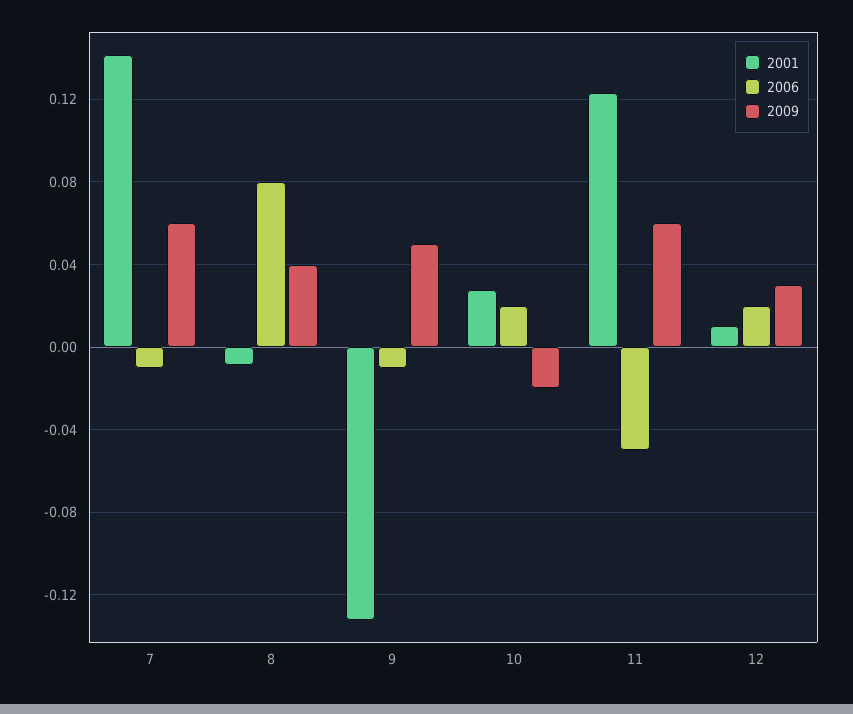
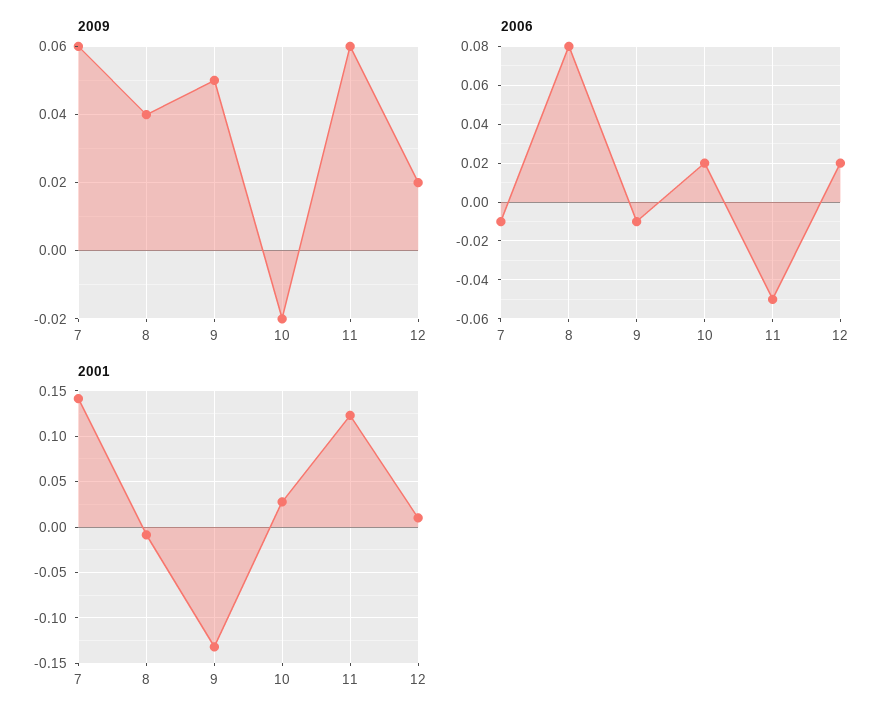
  {
    "2001": {
      "7": 0.14,
      "8": -0.01,
      "9": -0.13,
      "10": 0.03,
      "11": 0.125,
      "12": 0.01
    },
    "2006": {
      "7": -0.01,
      "8": 0.08,
      "9": -0.01,
      "10": 0.02,
      "11": -0.05,
      "12": 0.02
    },
    "2009": {
      "7": 0.06,
      "8": 0.04,
      "9": 0.05,
      "10": -0.02,
      "11": 0.06,
-     "12": 0.03
+     "12": 0.02
    }
  }

